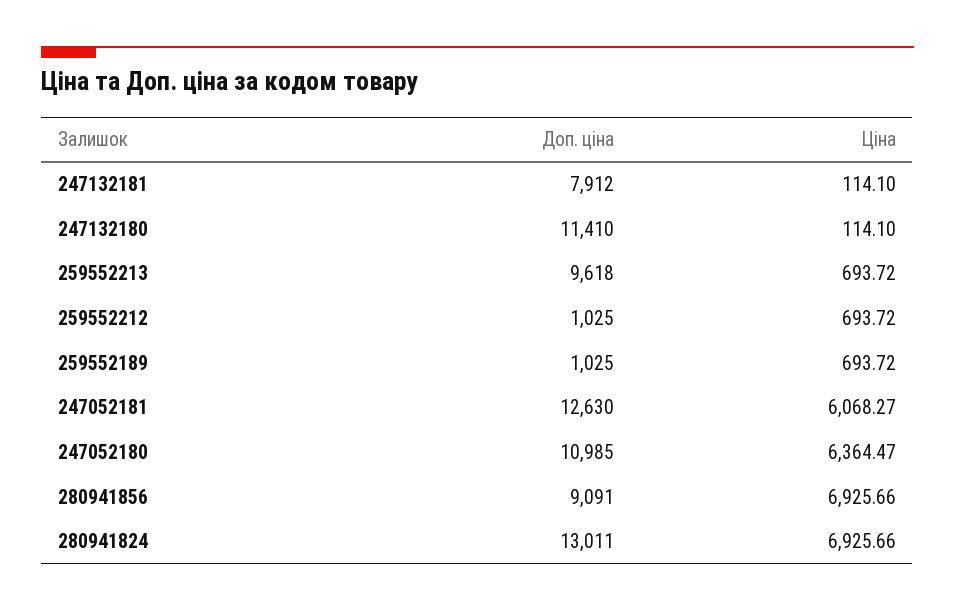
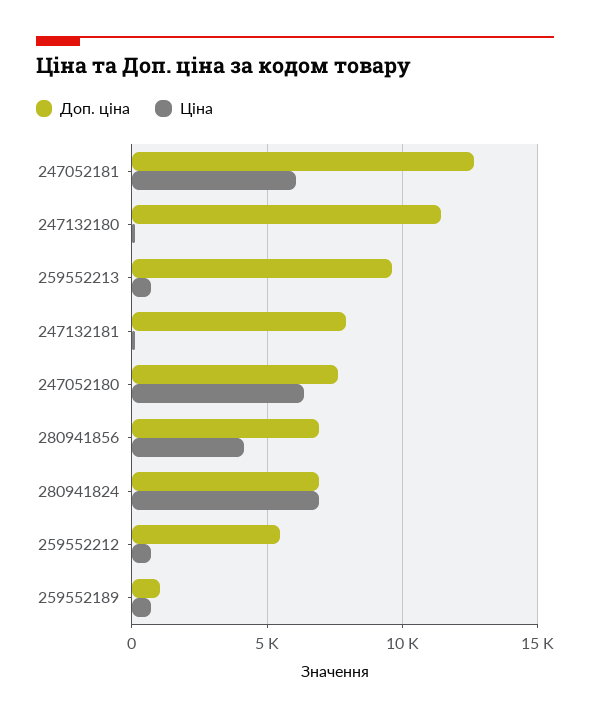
  {
    "Доп. ціна": {
      "247132181": 7912,
      "247132180": 11410,
      "259552213": 9618,
-     "259552212": 1025,
+     "259552212": 5500,
      "259552189": 1025,
      "247052181": 12630,
-     "247052180": 10985,
+     "247052180": 7500,
-     "280941856": 9091,
+     "280941856": 7000,
-     "280941824": 13011
+     "280941824": 7000
    },
    "Ціна": {
      "247132181": 114.1,
      "247132180": 114.1,
      "259552213": 693.72,
      "259552212": 693.72,
      "259552189": 693.72,
      "247052181": 6068.27,
      "247052180": 6364.47,
-     "280941856": 6925.66,
+     "280941856": 4000,
      "280941824": 6925.66
    }
  }

